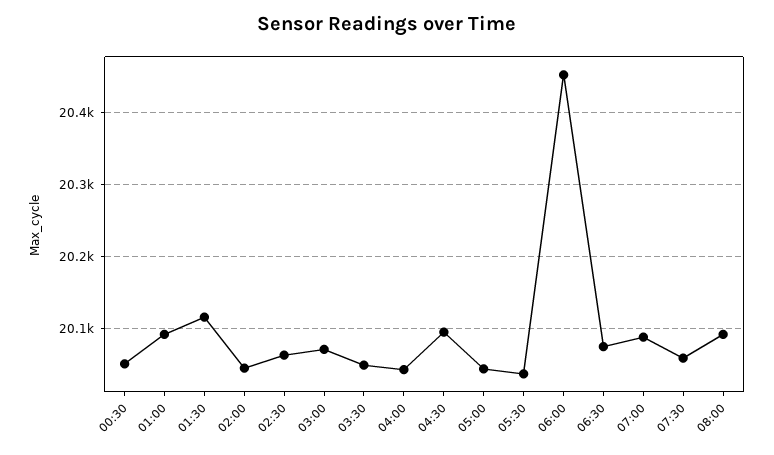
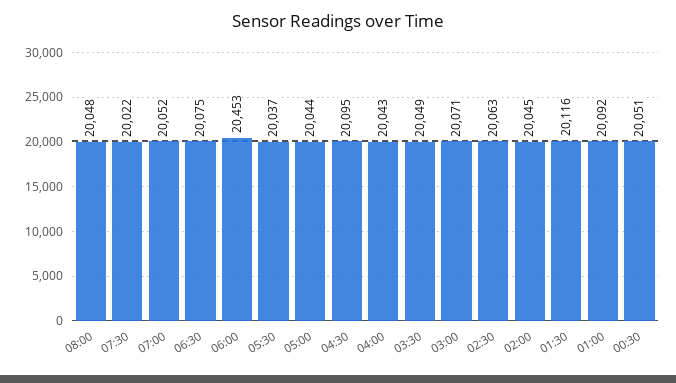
  {
    "00:30": 20051,
    "01:00": 20092,
    "01:30": 20116,
    "02:00": 20045,
    "02:30": 20063,
    "03:00": 20071,
    "03:30": 20049,
    "04:00": 20043,
    "04:30": 20095,
    "05:00": 20044,
    "05:30": 20037,
    "06:00": 20453,
    "06:30": 20075,
-   "07:00": 20090,
+   "07:00": 20052,
-   "07:30": 20060,
+   "07:30": 20022,
-   "08:00": 20090
+   "08:00": 20048
  }

